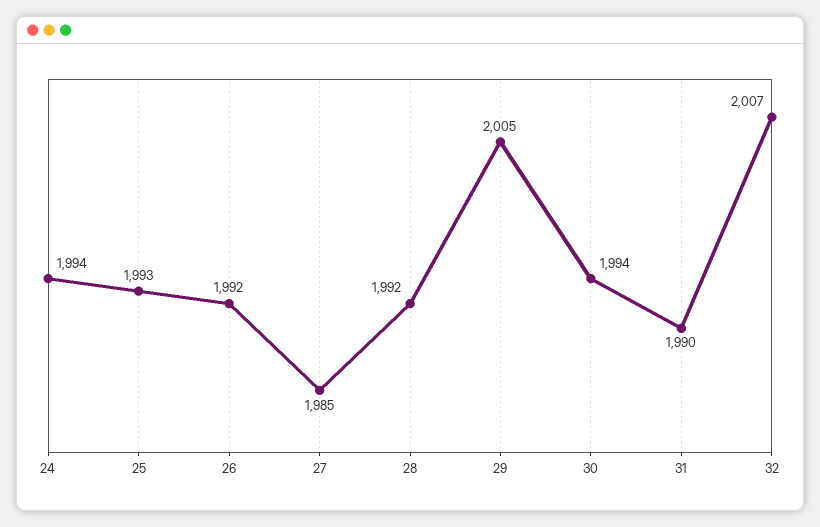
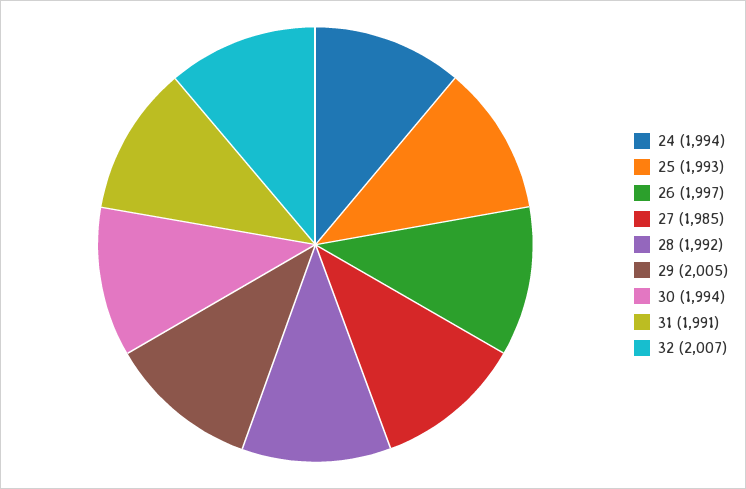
  {
    "24": 1994,
    "25": 1993,
-   "26": 1992,
+   "26": 1997,
    "27": 1985,
    "28": 1992,
    "29": 2005,
    "30": 1994,
-   "31": 1990,
+   "31": 1991,
    "32": 2007
  }

